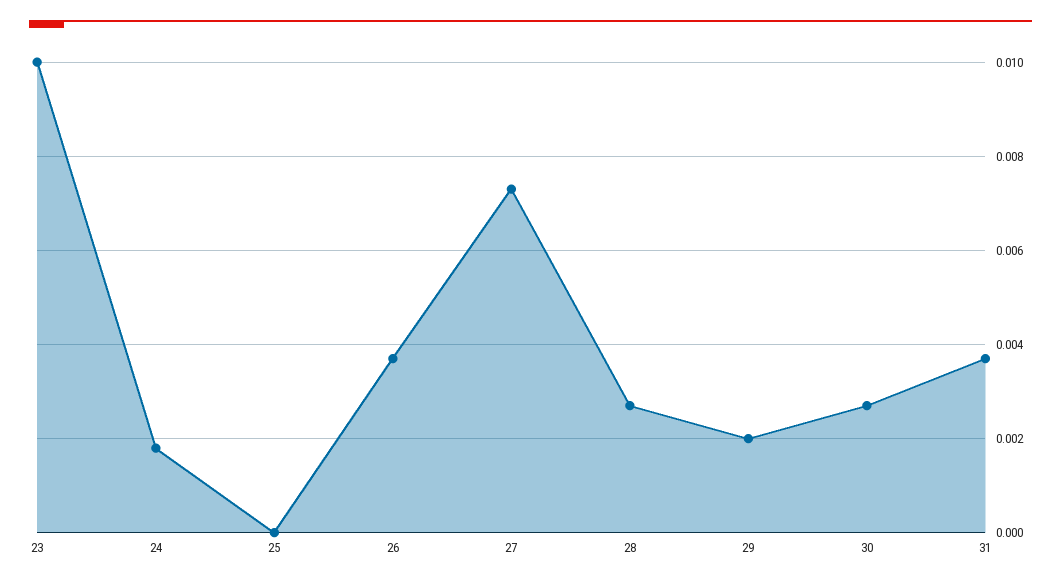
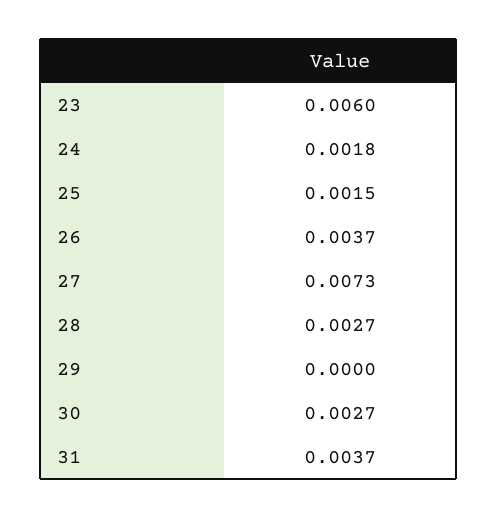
  {
-   "23": 0.01,
+   "23": 0.006,
    "24": 0.0018,
-   "25": 0,
+   "25": 0.0015,
    "26": 0.0037,
    "27": 0.0073,
    "28": 0.0027,
-   "29": 0.002,
+   "29": 0,
    "30": 0.0027,
    "31": 0.0037
  }

